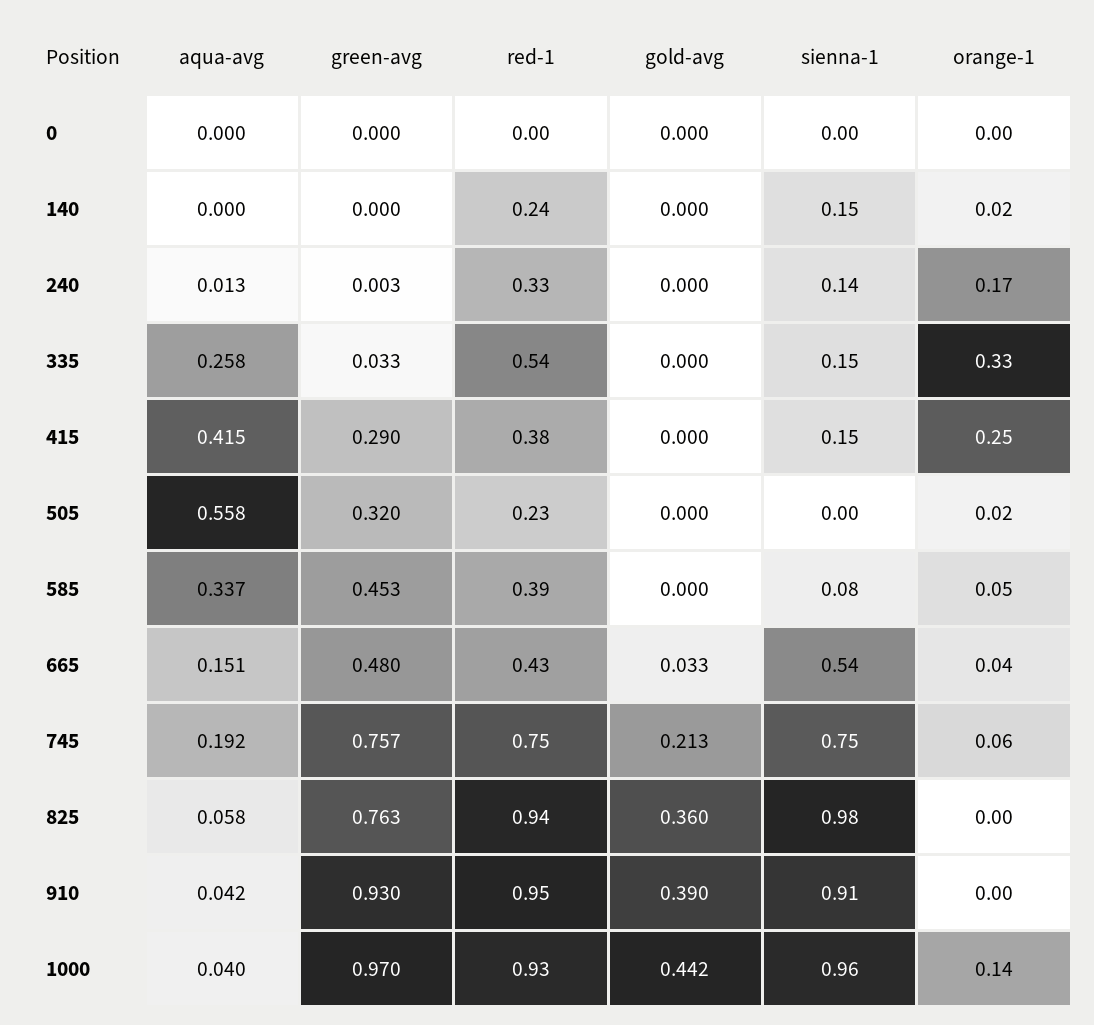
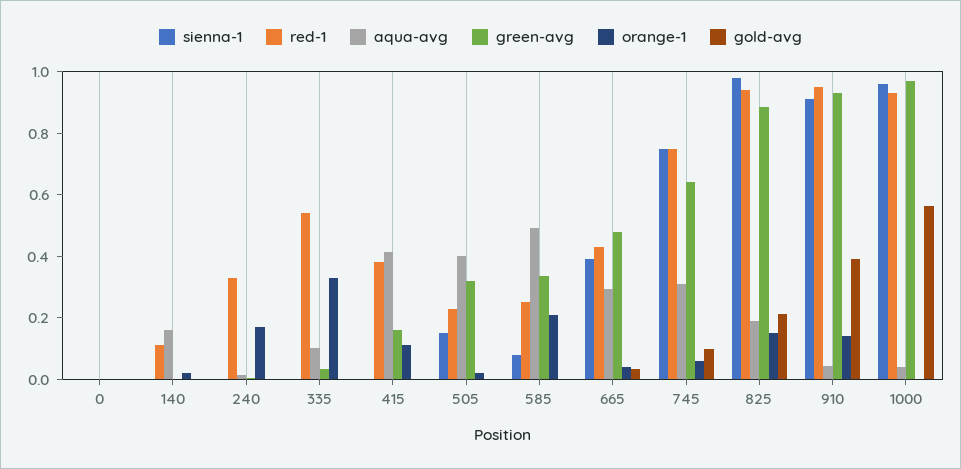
  {
    "aqua-avg": {
      "0": 0,
-     "140": 0,
+     "140": 0.15,
      "240": 0.013,
-     "335": 0.258,
+     "335": 0.1,
      "415": 0.415,
-     "505": 0.558,
+     "505": 0.4,
-     "585": 0.337,
+     "585": 0.5,
-     "665": 0.151,
+     "665": 0.3,
-     "745": 0.192,
+     "745": 0.3,
-     "825": 0.058,
+     "825": 0.2,
      "910": 0.042,
      "1000": 0.04
    },
    "green-avg": {
      "0": 0,
      "140": 0,
      "240": 0.003,
      "335": 0.033,
-     "415": 0.29,
+     "415": 0.15,
      "505": 0.32,
-     "585": 0.453,
+     "585": 0.35,
      "665": 0.48,
-     "745": 0.757,
+     "745": 0.65,
-     "825": 0.763,
+     "825": 0.9,
      "910": 0.93,
      "1000": 0.97
    },
    "red-1": {
      "0": 0,
-     "140": 0.24,
+     "140": 0.1,
      "240": 0.33,
      "335": 0.54,
      "415": 0.38,
      "505": 0.23,
-     "585": 0.39,
+     "585": 0.25,
      "665": 0.43,
      "745": 0.75,
      "825": 0.94,
      "910": 0.95,
      "1000": 0.93
    },
    "gold-avg": {
      "0": 0,
      "140": 0,
      "240": 0,
      "335": 0,
      "415": 0,
      "505": 0,
      "585": 0,
      "665": 0.033,
-     "745": 0.213,
+     "745": 0.1,
-     "825": 0.36,
+     "825": 0.2,
      "910": 0.39,
-     "1000": 0.442
+     "1000": 0.55
    },
    "sienna-1": {
      "0": 0,
-     "140": 0.15,
+     "140": 0,
-     "240": 0.14,
+     "240": 0,
-     "335": 0.15,
+     "335": 0,
-     "415": 0.15,
+     "415": 0,
-     "505": 0,
+     "505": 0.15,
      "585": 0.08,
-     "665": 0.54,
+     "665": 0.4,
      "745": 0.75,
      "825": 0.98,
      "910": 0.91,
      "1000": 0.96
    },
    "orange-1": {
      "0": 0,
      "140": 0.02,
      "240": 0.17,
      "335": 0.33,
-     "415": 0.25,
+     "415": 0.1,
      "505": 0.02,
-     "585": 0.05,
+     "585": 0.2,
      "665": 0.04,
      "745": 0.06,
-     "825": 0,
+     "825": 0.15,
-     "910": 0,
+     "910": 0.15,
-     "1000": 0.14
+     "1000": 0
    }
  }

